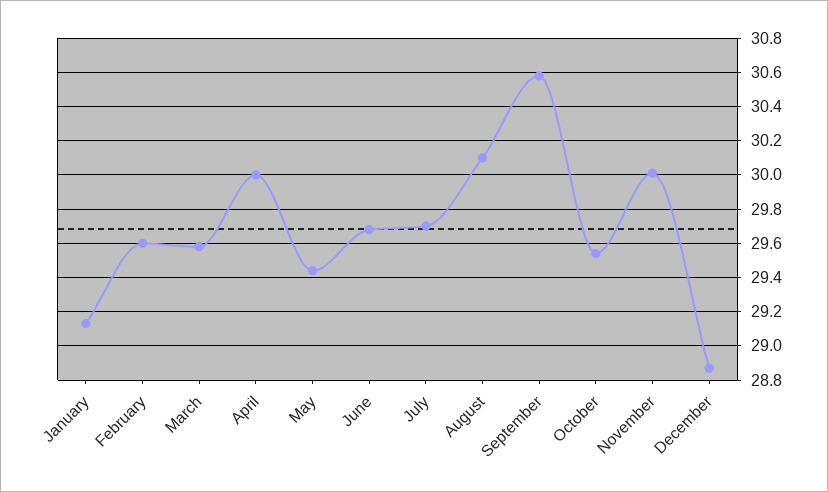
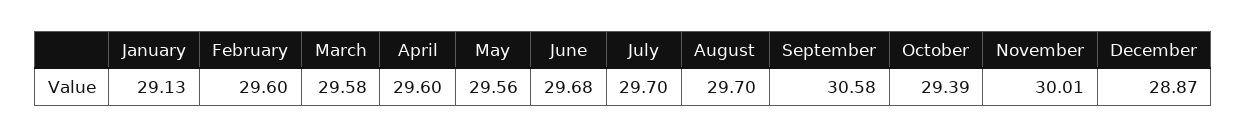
  {
    "January": 29.13,
    "February": 29.6,
    "March": 29.58,
-   "April": 30,
+   "April": 29.6,
-   "May": 29.45,
+   "May": 29.56,
    "June": 29.68,
    "July": 29.7,
-   "August": 30.1,
+   "August": 29.7,
    "September": 30.58,
-   "October": 29.55,
+   "October": 29.39,
    "November": 30.01,
    "December": 28.87
  }

